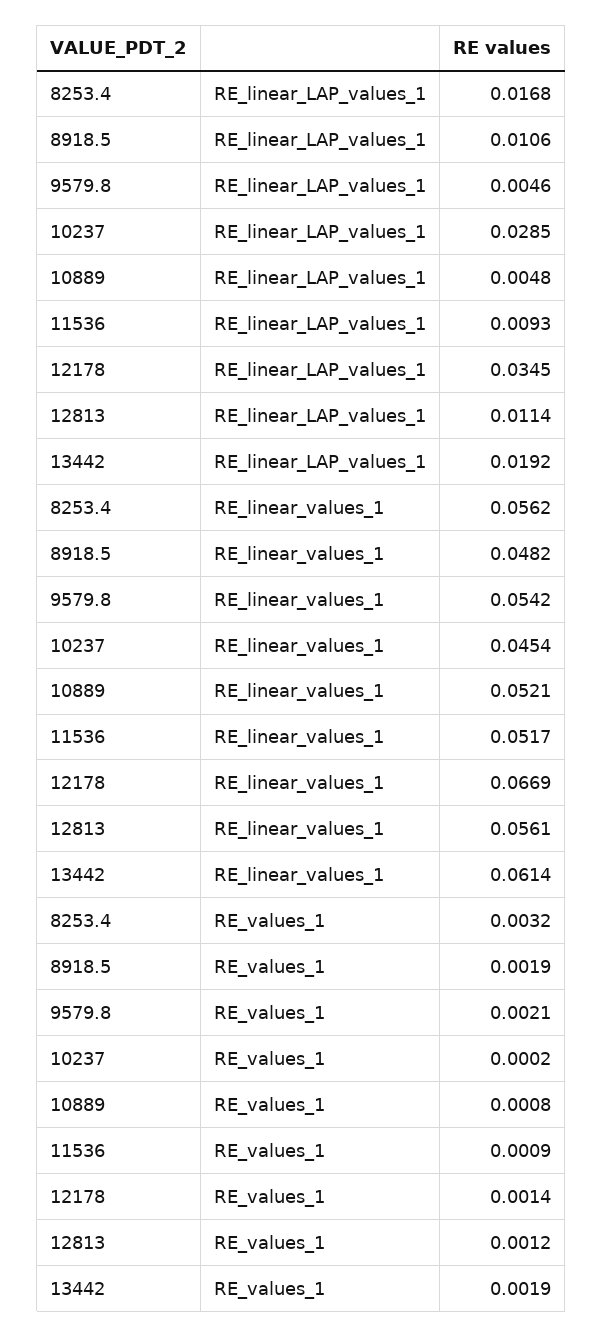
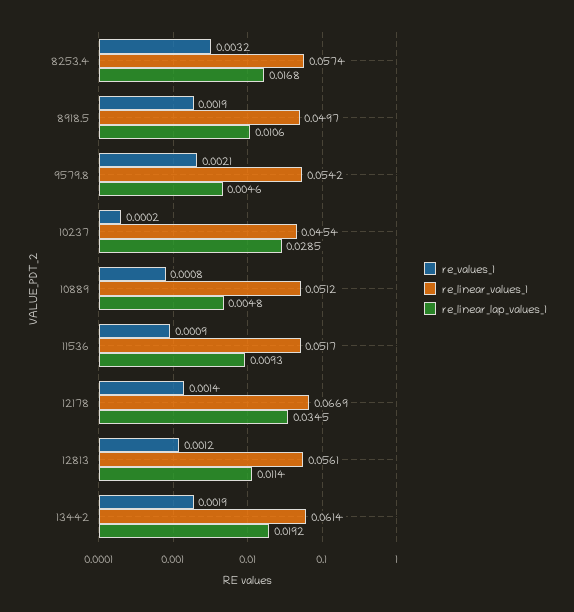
  {
    "RE_linear_LAP_values_1": {
      "8253.4": 0.0168,
      "8918.5": 0.0106,
      "9579.8": 0.0046,
      "10237": 0.0285,
      "10889": 0.0048,
      "11536": 0.0093,
      "12178": 0.0345,
      "12813": 0.0114,
      "13442": 0.0192
    },
    "RE_linear_values_1": {
-     "8253.4": 0.0562,
+     "8253.4": 0.0574,
-     "8918.5": 0.0482,
+     "8918.5": 0.0497,
      "9579.8": 0.0542,
      "10237": 0.0454,
-     "10889": 0.0521,
+     "10889": 0.0512,
      "11536": 0.0517,
      "12178": 0.0669,
      "12813": 0.0561,
      "13442": 0.0614
    },
    "RE_values_1": {
      "8253.4": 0.0032,
      "8918.5": 0.0019,
      "9579.8": 0.0021,
      "10237": 0.0002,
      "10889": 0.0008,
      "11536": 0.0009,
      "12178": 0.0014,
      "12813": 0.0012,
      "13442": 0.0019
    }
  }

